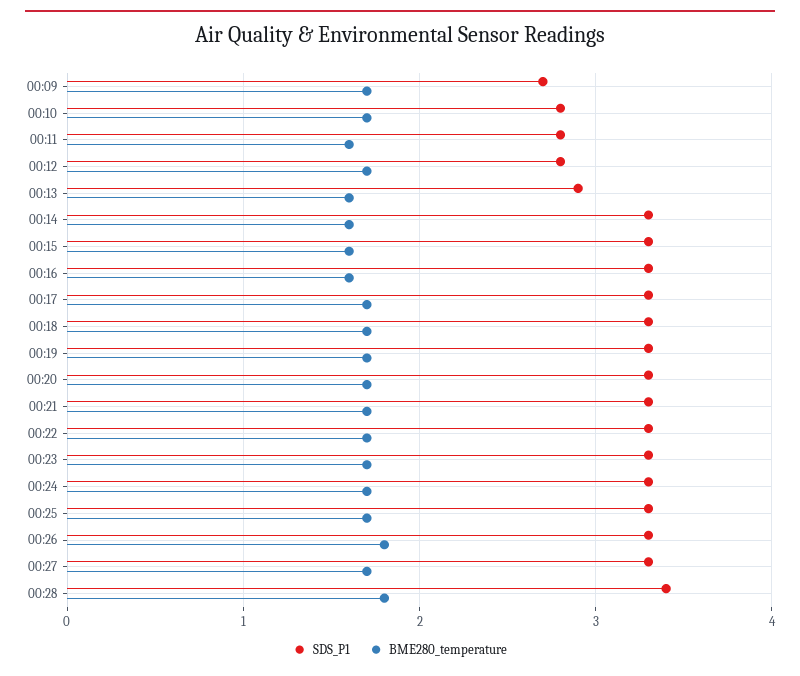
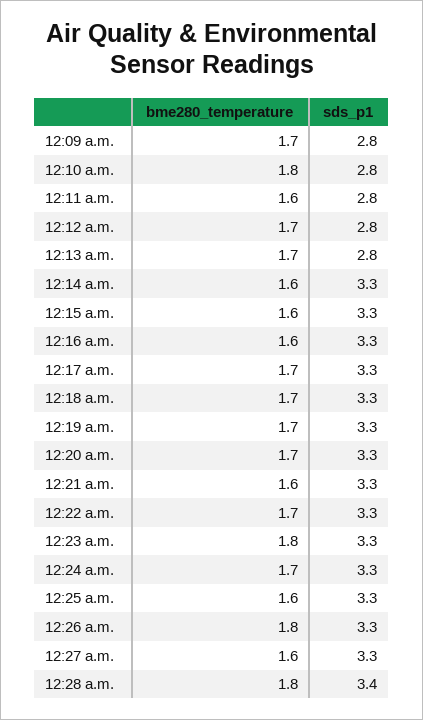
  {
    "SDS_P1": {
-     "00:09": 2.7,
+     "00:09": 2.8,
      "00:10": 2.8,
      "00:11": 2.8,
      "00:12": 2.8,
-     "00:13": 2.9,
+     "00:13": 2.8,
      "00:14": 3.3,
      "00:15": 3.3,
      "00:16": 3.3,
      "00:17": 3.3,
      "00:18": 3.3,
      "00:19": 3.3,
      "00:20": 3.3,
      "00:21": 3.3,
      "00:22": 3.3,
      "00:23": 3.3,
      "00:24": 3.3,
      "00:25": 3.3,
      "00:26": 3.3,
      "00:27": 3.3,
      "00:28": 3.4
    },
    "BME280_temperature": {
      "00:09": 1.7,
-     "00:10": 1.7,
+     "00:10": 1.8,
      "00:11": 1.6,
      "00:12": 1.7,
-     "00:13": 1.6,
+     "00:13": 1.7,
      "00:14": 1.6,
      "00:15": 1.6,
      "00:16": 1.6,
      "00:17": 1.7,
      "00:18": 1.7,
      "00:19": 1.7,
      "00:20": 1.7,
-     "00:21": 1.7,
+     "00:21": 1.6,
      "00:22": 1.7,
-     "00:23": 1.7,
+     "00:23": 1.8,
      "00:24": 1.7,
-     "00:25": 1.7,
+     "00:25": 1.6,
      "00:26": 1.8,
-     "00:27": 1.7,
+     "00:27": 1.6,
      "00:28": 1.8
    }
  }

